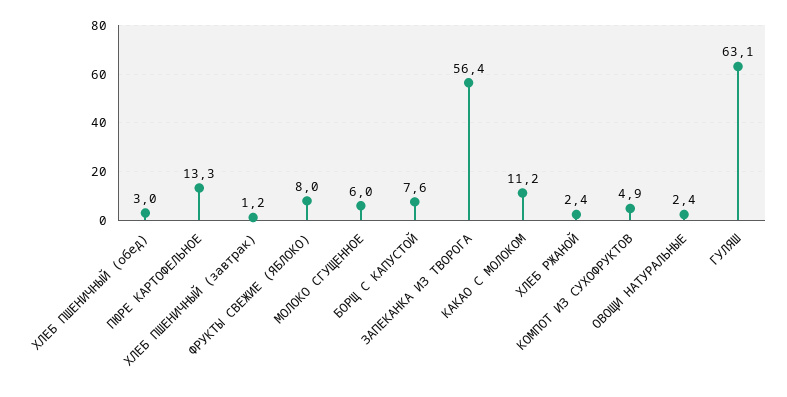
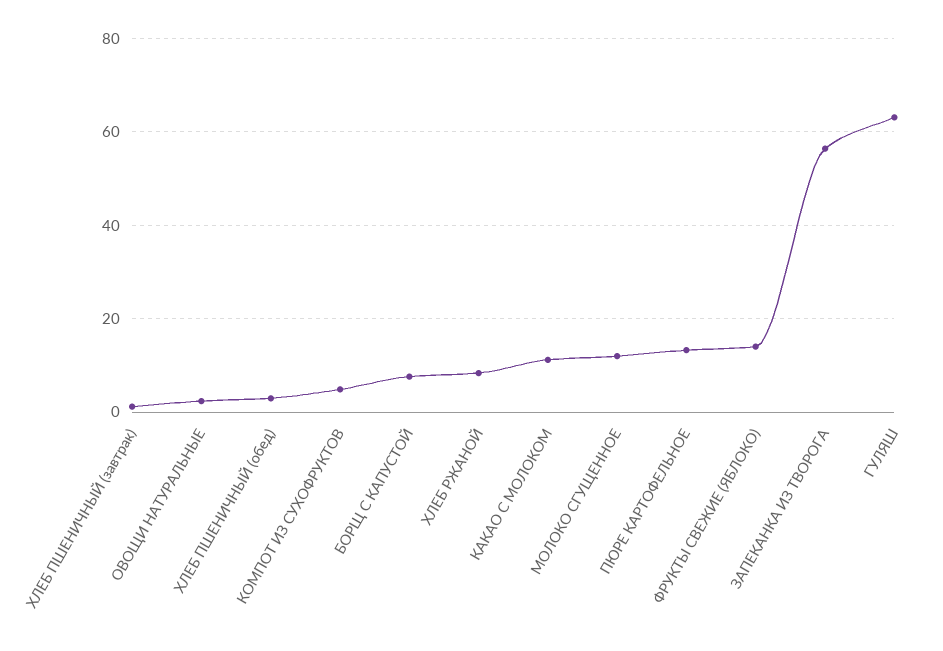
  {
    "ХЛЕБ ПШЕНИЧНЫЙ (обед)": 3,
    "ПЮРЕ КАРТОФЕЛЬНОЕ": 13.3,
    "ХЛЕБ ПШЕНИЧНЫЙ (завтрак)": 1.2,
-   "ФРУКТЫ СВЕЖИЕ (ЯБЛОКО)": 8,
+   "ФРУКТЫ СВЕЖИЕ (ЯБЛОКО)": 14,
-   "МОЛОКО СГУЩЕННОЕ": 6,
+   "МОЛОКО СГУЩЕННОЕ": 12,
    "БОРЩ С КАПУСТОЙ": 7.6,
    "ЗАПЕКАНКА ИЗ ТВОРОГА": 56.4,
    "КАКАО С МОЛОКОМ": 11.2,
-   "ХЛЕБ РЖАНОЙ": 2.4,
+   "ХЛЕБ РЖАНОЙ": 8,
    "КОМПОТ ИЗ СУХОФРУКТОВ": 4.9,
    "ОВОЩИ НАТУРАЛЬНЫЕ": 2.4,
    "ГУЛЯШ": 63.1
  }

